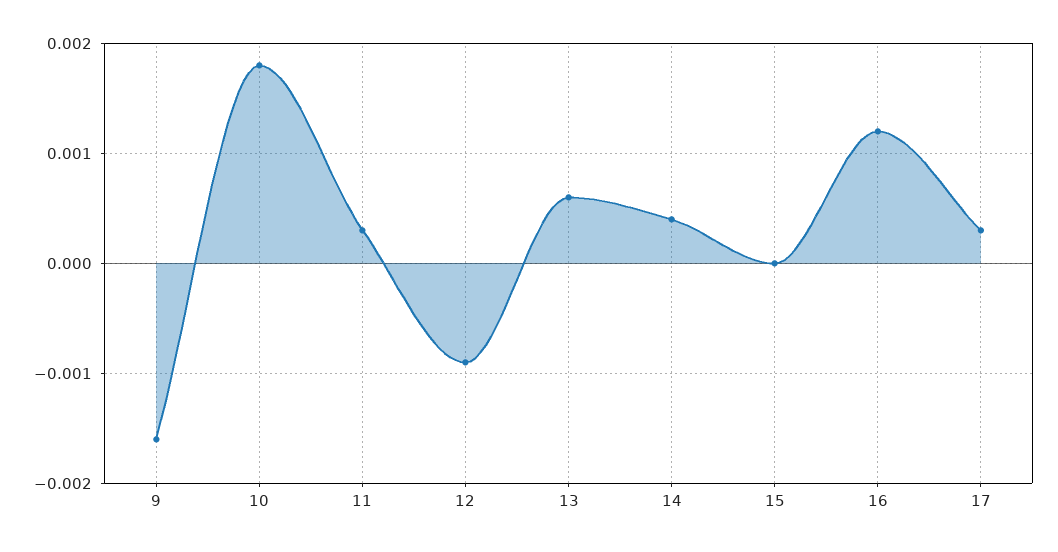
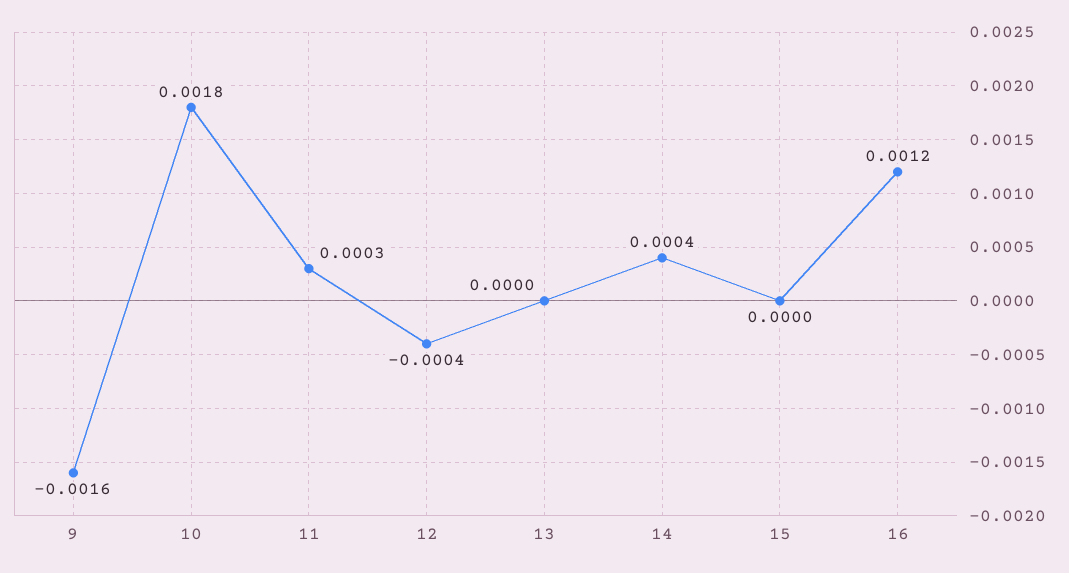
  {
    "9": -0.0016,
    "10": 0.0018,
    "11": 0.0003,
-   "12": -0.0009,
+   "12": -0.0004,
-   "13": 0.0006,
+   "13": 0,
    "14": 0.0004,
    "15": 0,
-   "16": 0.0012,
+   "16": 0.0012
-   "17": 0.0003
  }

